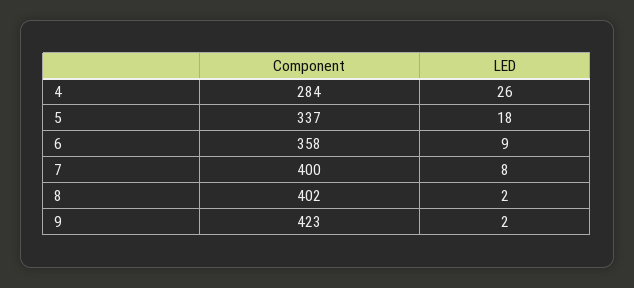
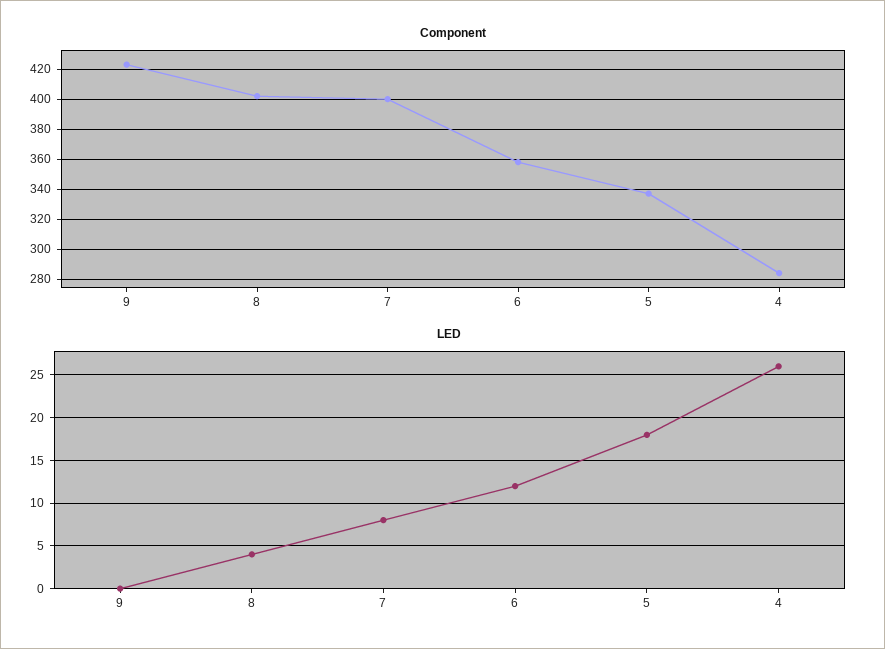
  {
    "Component": {
      "4": 284,
      "5": 337,
      "6": 358,
      "7": 400,
      "8": 402,
      "9": 423
    },
    "LED": {
      "4": 26,
      "5": 18,
-     "6": 9,
+     "6": 12,
      "7": 8,
-     "8": 2,
+     "8": 4,
-     "9": 2
+     "9": 0
    }
  }

